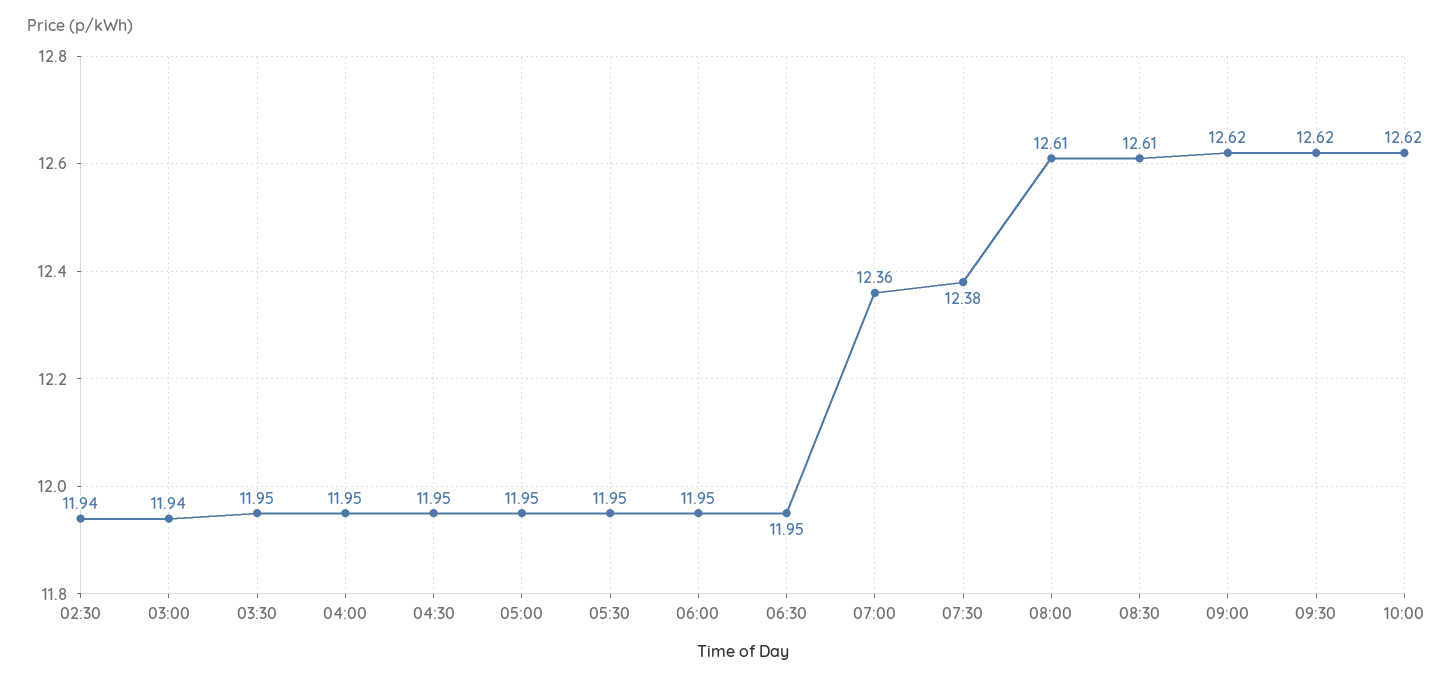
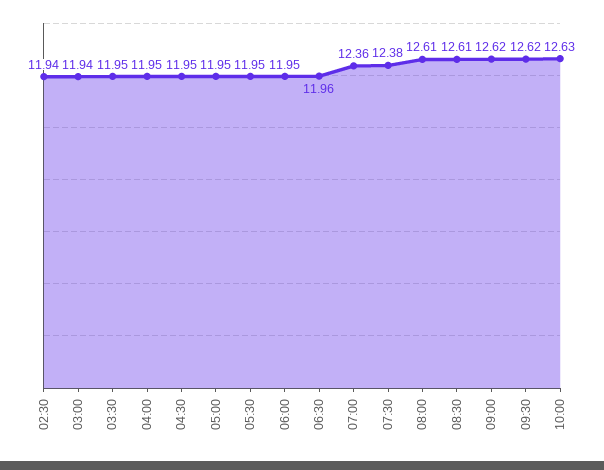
  {
    "02:30": 11.94,
    "03:00": 11.94,
    "03:30": 11.95,
    "04:00": 11.95,
    "04:30": 11.95,
    "05:00": 11.95,
    "05:30": 11.95,
    "06:00": 11.95,
-   "06:30": 11.95,
+   "06:30": 11.96,
    "07:00": 12.36,
    "07:30": 12.38,
    "08:00": 12.61,
    "08:30": 12.61,
    "09:00": 12.62,
    "09:30": 12.62,
-   "10:00": 12.62
+   "10:00": 12.63
  }

